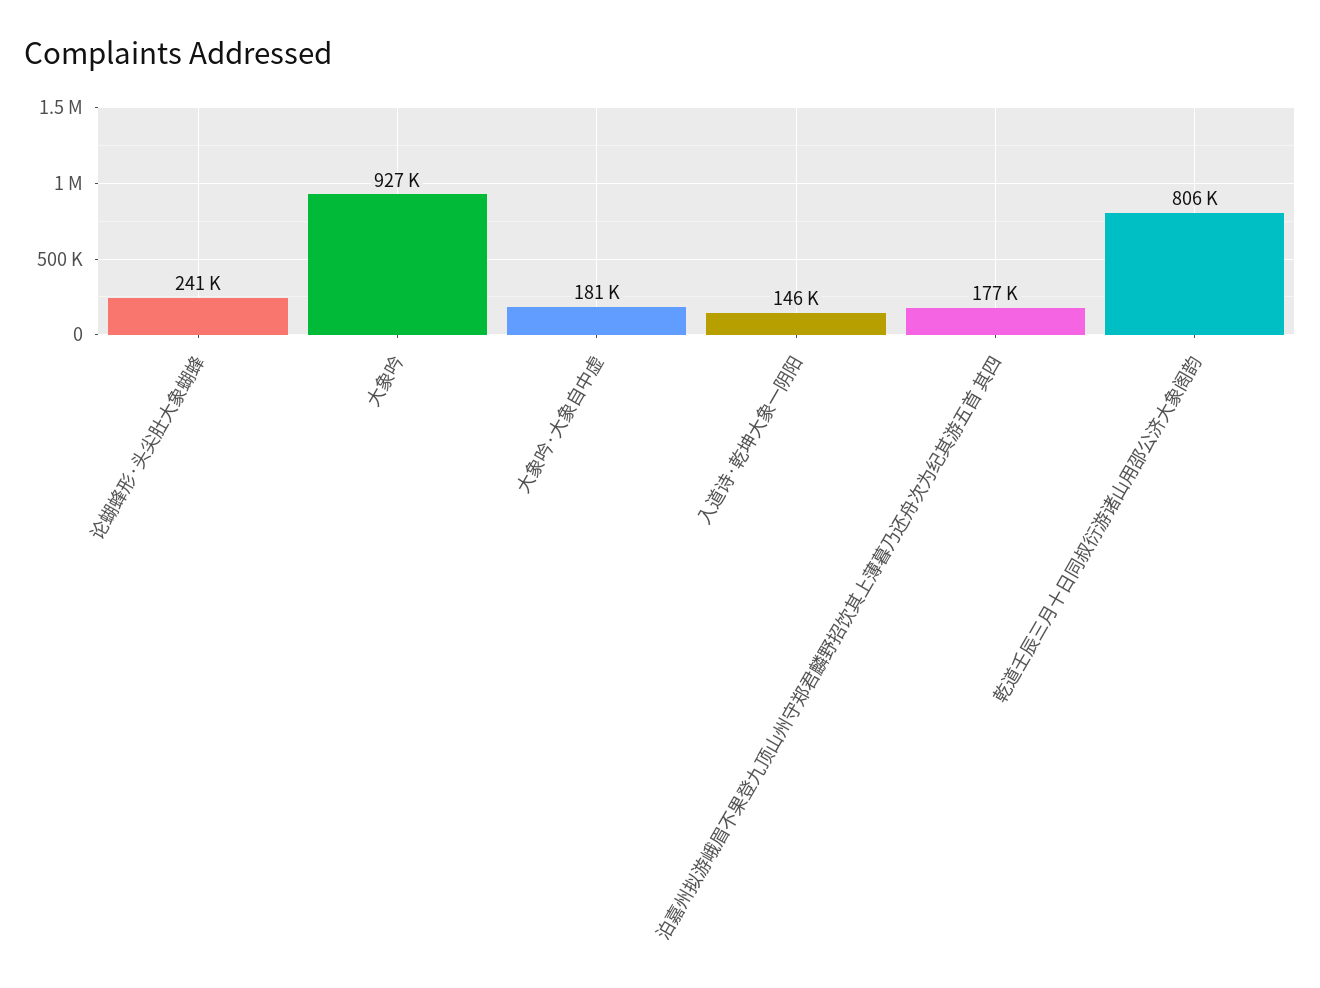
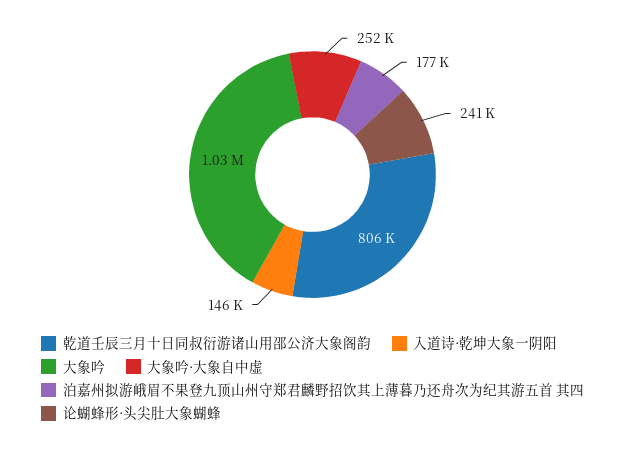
  {
    "论蝴蜂形·头尖肚大象蝴蜂": 241000,
-   "大象吟": 927000,
+   "大象吟": 1030000,
-   "大象吟·大象自中虚": 181000,
+   "大象吟·大象自中虚": 252000,
    "入道诗·乾坤大象一阴阳": 146000,
    "泊嘉州拟游峨眉不果登九顶山州守郑君麟野招饮其上薄暮乃还舟次为纪其游五首 其四": 177000,
    "乾道壬辰三月十日同叔衍游诸山用邵公济大象阁韵": 806000
  }

